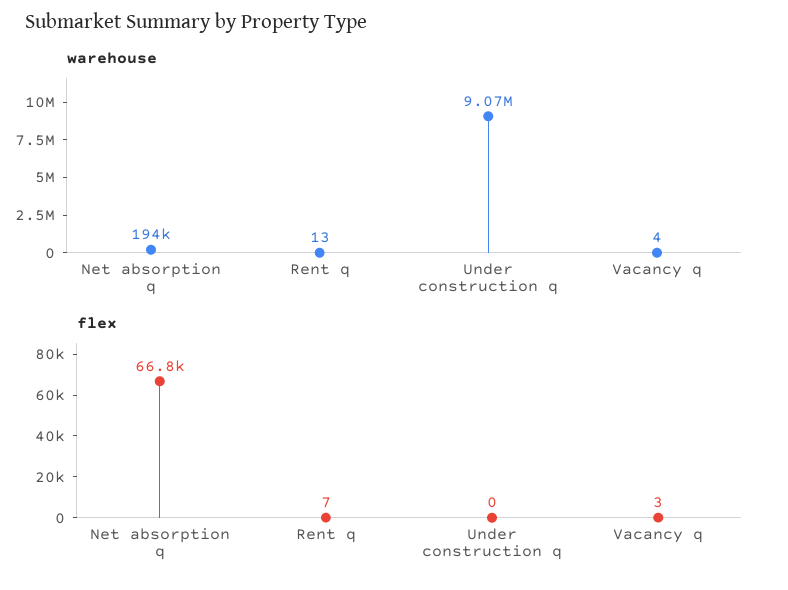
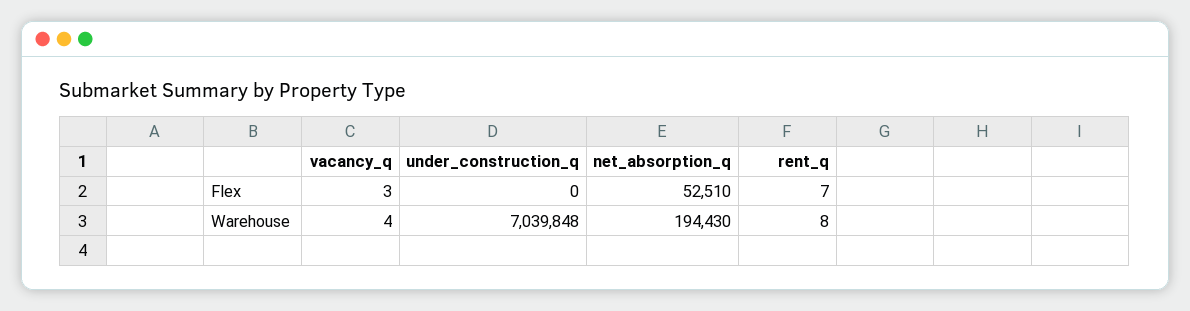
  {
    "warehouse": {
      "Net absorption q": 194430,
-     "Rent q": 13,
+     "Rent q": 8,
-     "Under construction q": 9070000,
+     "Under construction q": 7039848,
      "Vacancy q": 4
    },
    "flex": {
-     "Net absorption q": 66800,
+     "Net absorption q": 52510,
      "Rent q": 7,
      "Under construction q": 0,
      "Vacancy q": 3
    }
  }

